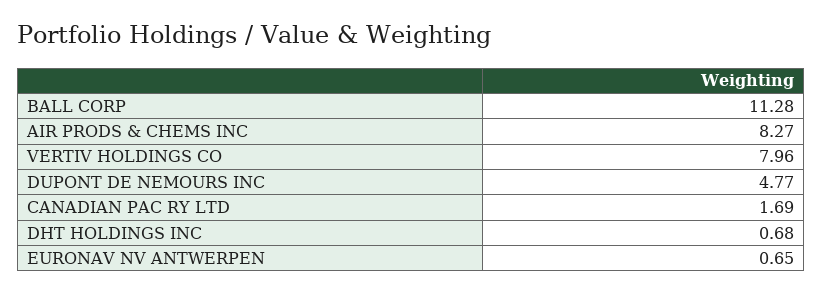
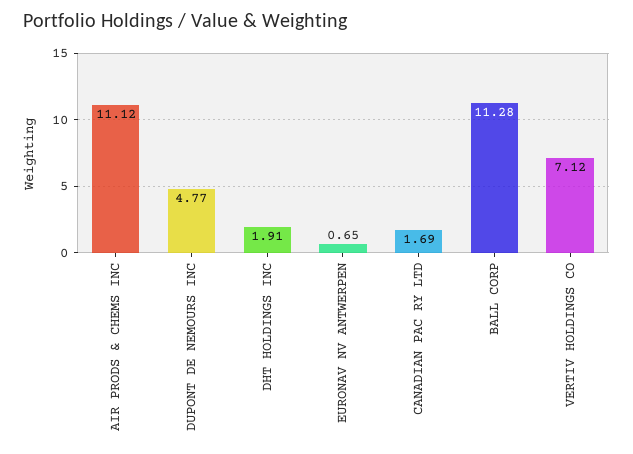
  {
    "BALL CORP": 11.28,
-   "AIR PRODS & CHEMS INC": 8.27,
+   "AIR PRODS & CHEMS INC": 11.12,
-   "VERTIV HOLDINGS CO": 7.96,
+   "VERTIV HOLDINGS CO": 7.12,
    "DUPONT DE NEMOURS INC": 4.77,
    "CANADIAN PAC RY LTD": 1.69,
-   "DHT HOLDINGS INC": 0.68,
+   "DHT HOLDINGS INC": 1.91,
    "EURONAV NV ANTWERPEN": 0.65
  }

